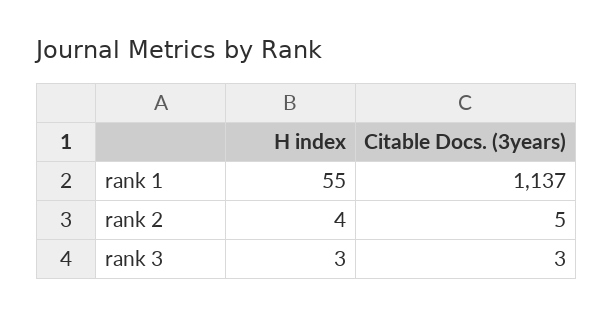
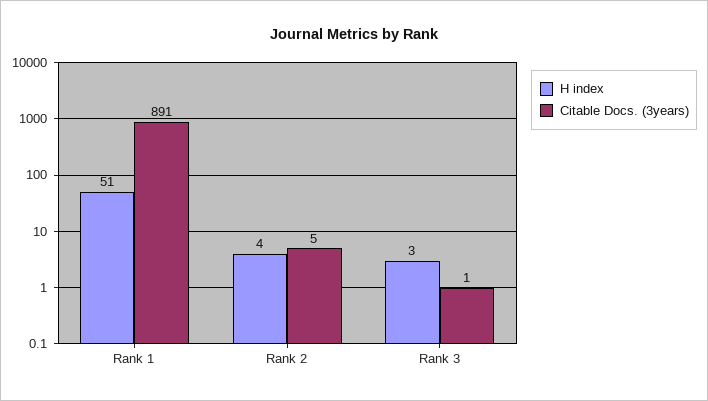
  {
    "H index": {
-     "rank 1": 55,
+     "rank 1": 51,
      "rank 2": 4,
      "rank 3": 3
    },
    "Citable Docs. (3years)": {
-     "rank 1": 1137,
+     "rank 1": 891,
      "rank 2": 5,
-     "rank 3": 3
+     "rank 3": 1
    }
  }

